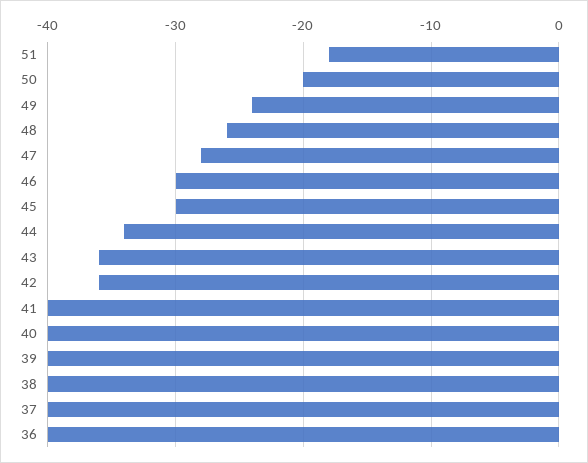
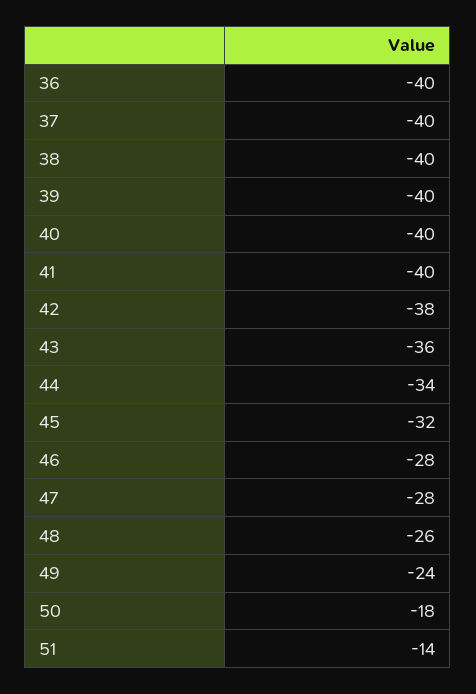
  {
-   "51": -18,
+   "51": -14,
-   "50": -20,
+   "50": -18,
    "49": -24,
    "48": -26,
    "47": -28,
-   "46": -30,
+   "46": -28,
-   "45": -30,
+   "45": -32,
    "44": -34,
    "43": -36,
-   "42": -36,
+   "42": -38,
    "41": -40,
    "40": -40,
    "39": -40,
    "38": -40,
    "37": -40,
    "36": -40
  }

